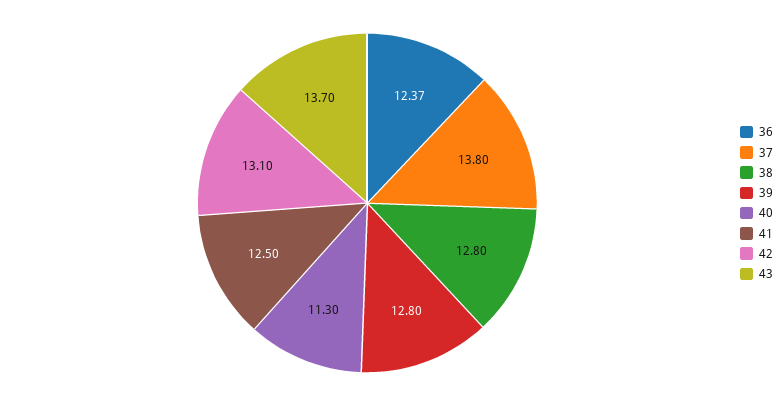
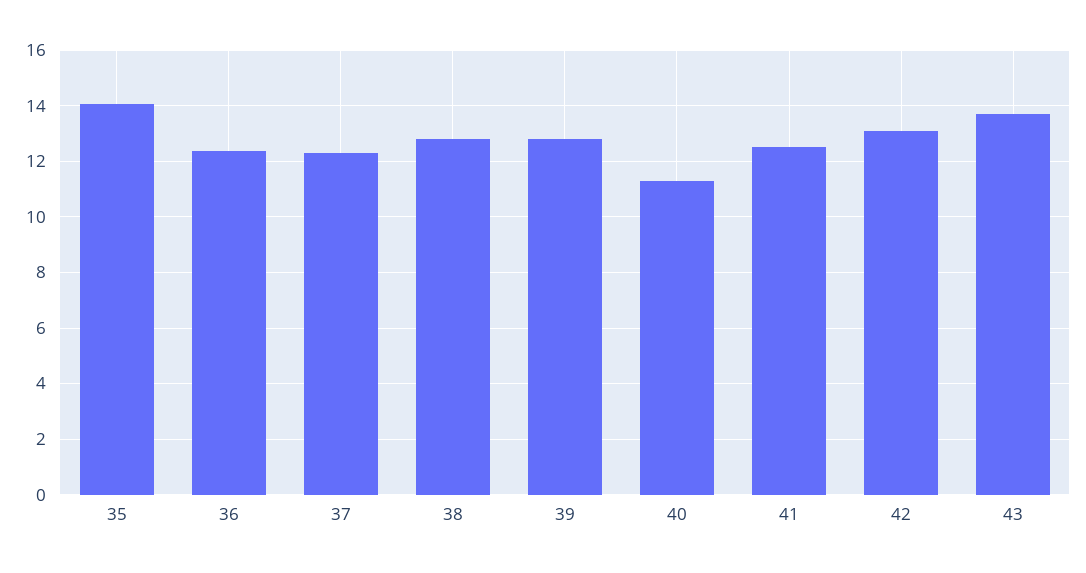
  {
    "36": 12.37,
-   "37": 13.8,
+   "37": 12.25,
    "38": 12.8,
    "39": 12.8,
    "40": 11.3,
    "41": 12.5,
    "42": 13.1,
-   "43": 13.7
+   "43": 13.7,
+   "35": 14
  }

